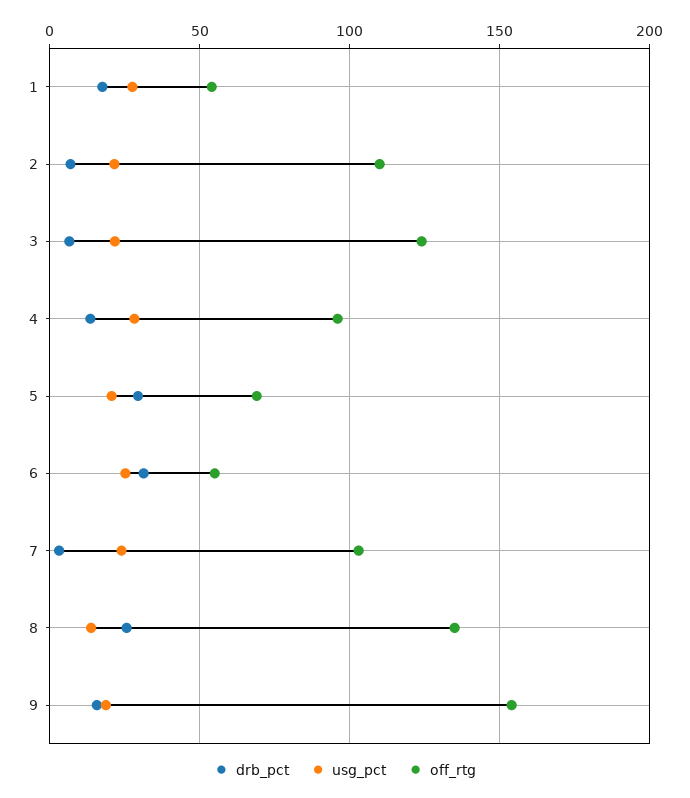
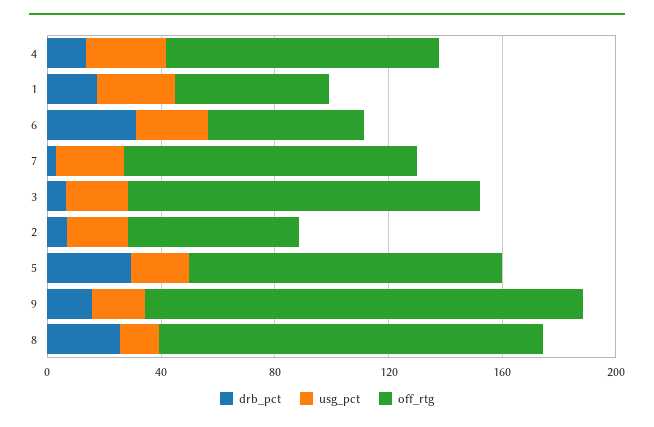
  {
    "drb_pct": {
      "1": 20,
      "2": 5,
      "3": 5,
      "4": 15,
      "5": 30,
      "6": 30,
      "7": 5,
      "8": 25,
      "9": 15
    },
    "usg_pct": {
      "1": 30,
      "2": 20,
      "3": 20,
      "4": 30,
      "5": 20,
      "6": 25,
      "7": 25,
      "8": 15,
      "9": 20
    },
    "off_rtg": {
      "1": 55,
-     "2": 110,
+     "2": 60,
      "3": 125,
      "4": 95,
-     "5": 70,
+     "5": 110,
      "6": 55,
      "7": 105,
      "8": 135,
      "9": 155
    }
  }

